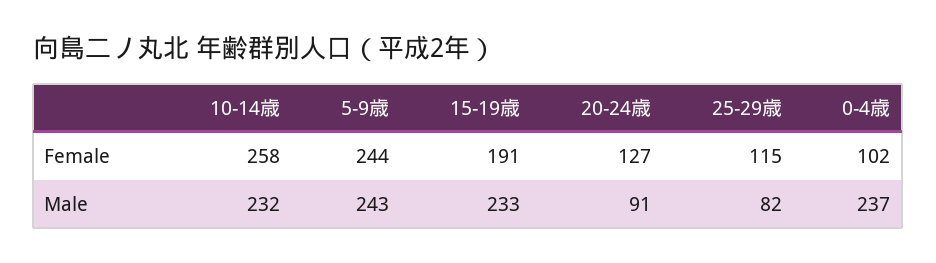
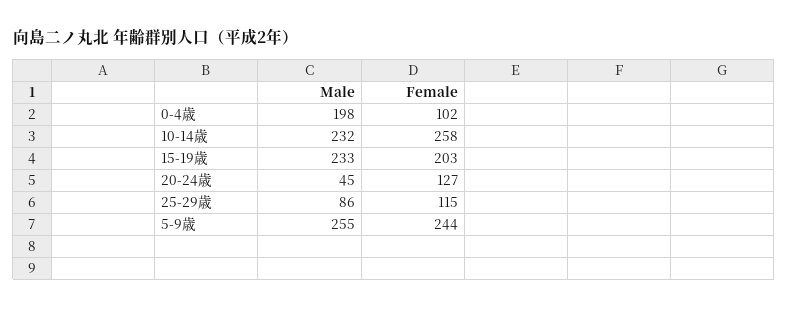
  {
    "10-14歳": {
      "Female": 258,
      "Male": 232
    },
    "5-9歳": {
      "Female": 244,
-     "Male": 243
+     "Male": 255
    },
    "15-19歳": {
-     "Female": 191,
+     "Female": 203,
      "Male": 233
    },
    "20-24歳": {
      "Female": 127,
-     "Male": 91
+     "Male": 45
    },
    "25-29歳": {
      "Female": 115,
-     "Male": 82
+     "Male": 86
    },
    "0-4歳": {
      "Female": 102,
-     "Male": 237
+     "Male": 198
    }
  }

